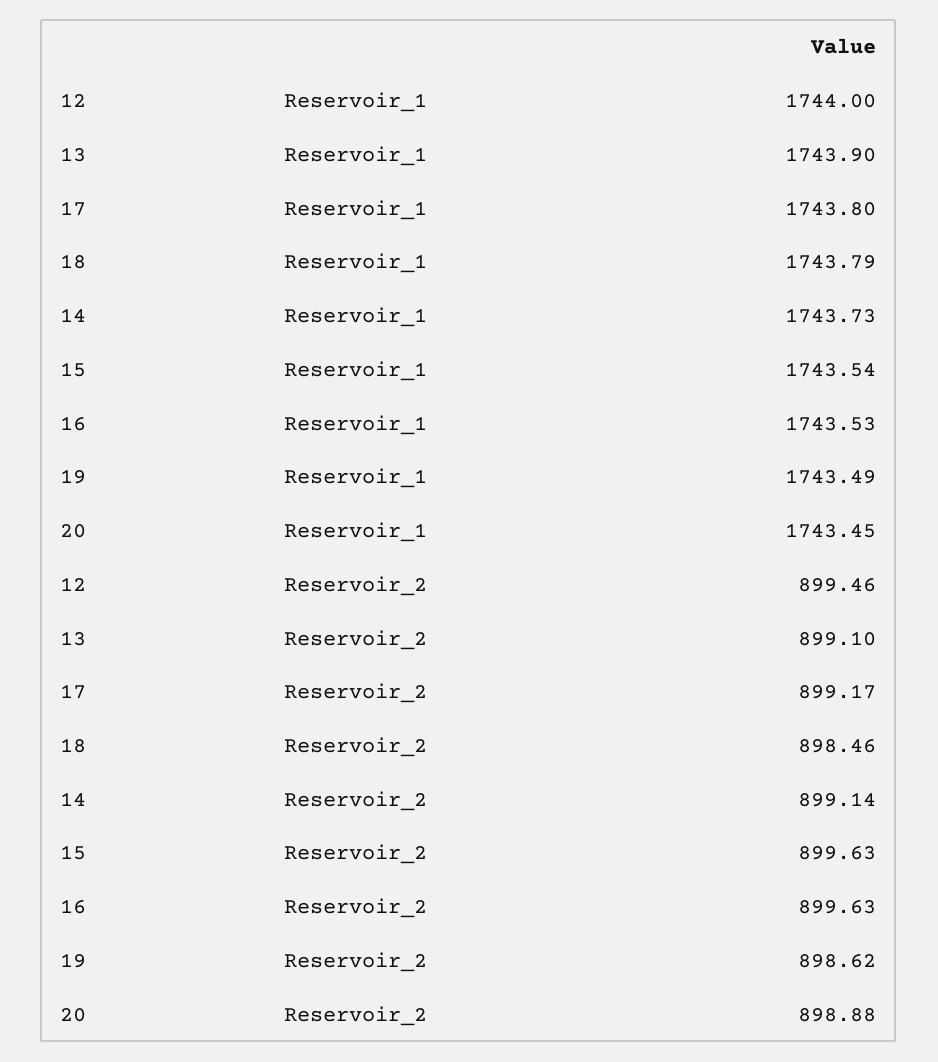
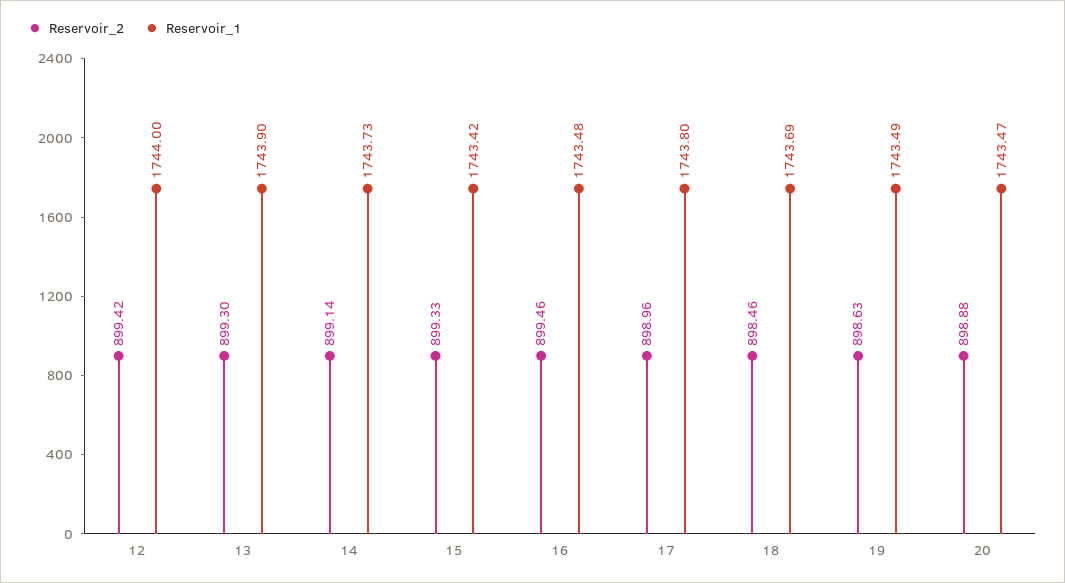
  {
    "Reservoir_1": {
      "12": 1744,
      "13": 1743.9,
      "17": 1743.8,
-     "18": 1743.79,
+     "18": 1743.69,
      "14": 1743.73,
-     "15": 1743.54,
+     "15": 1743.42,
-     "16": 1743.53,
+     "16": 1743.48,
      "19": 1743.49,
-     "20": 1743.45
+     "20": 1743.47
    },
    "Reservoir_2": {
-     "12": 899.46,
+     "12": 899.42,
-     "13": 899.1,
+     "13": 899.3,
-     "17": 899.17,
+     "17": 898.96,
      "18": 898.46,
      "14": 899.14,
-     "15": 899.63,
+     "15": 899.33,
-     "16": 899.63,
+     "16": 899.46,
-     "19": 898.62,
+     "19": 898.63,
      "20": 898.88
    }
  }

